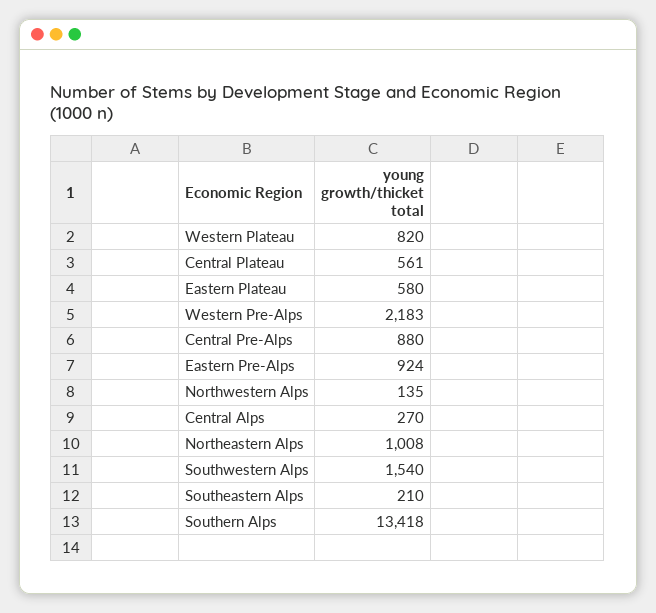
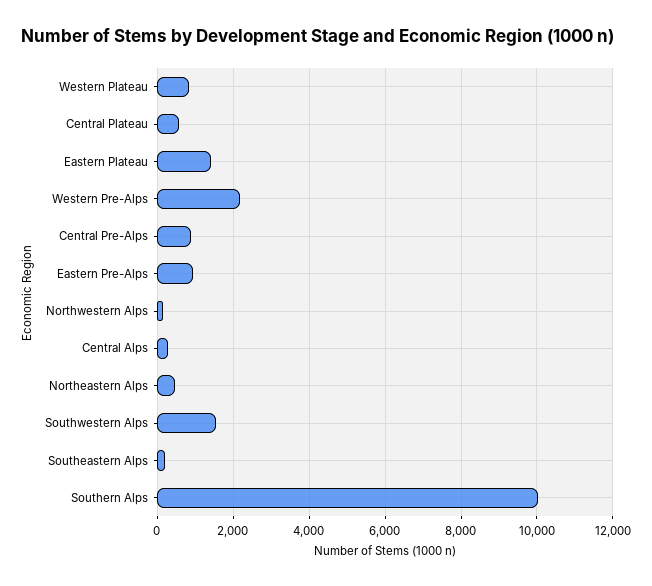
  {
    "Western Plateau": 820,
    "Central Plateau": 561,
-   "Eastern Plateau": 580,
+   "Eastern Plateau": 1400,
    "Western Pre-Alps": 2183,
    "Central Pre-Alps": 880,
    "Eastern Pre-Alps": 924,
    "Northwestern Alps": 135,
    "Central Alps": 270,
-   "Northeastern Alps": 1008,
+   "Northeastern Alps": 400,
    "Southwestern Alps": 1540,
    "Southeastern Alps": 210,
-   "Southern Alps": 13418
+   "Southern Alps": 10000
  }

